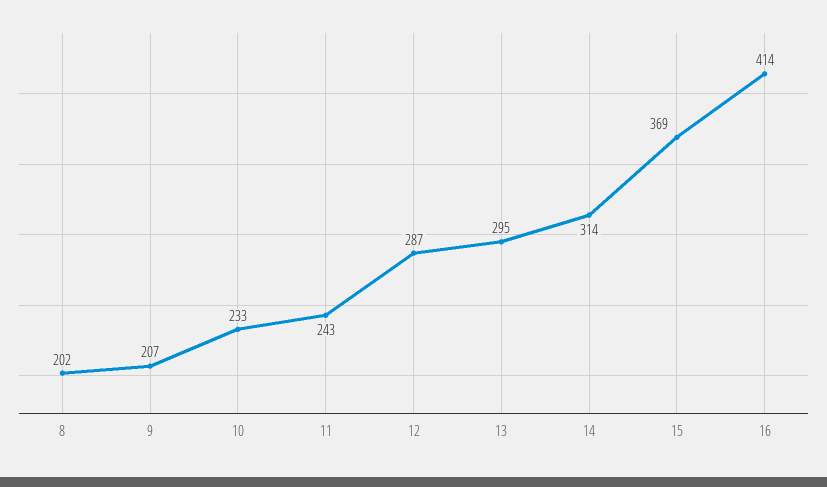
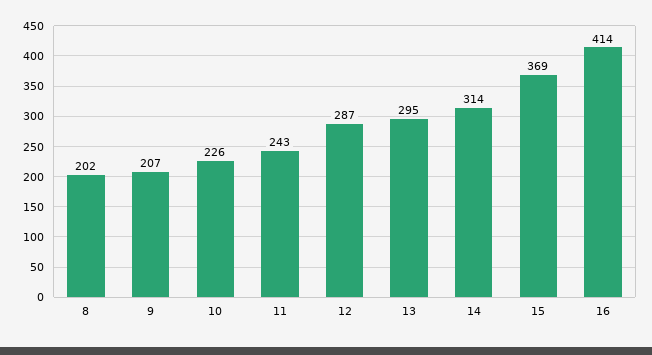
  {
    "8": 202,
    "9": 207,
-   "10": 233,
+   "10": 226,
    "11": 243,
    "12": 287,
    "13": 295,
    "14": 314,
    "15": 369,
    "16": 414
  }

